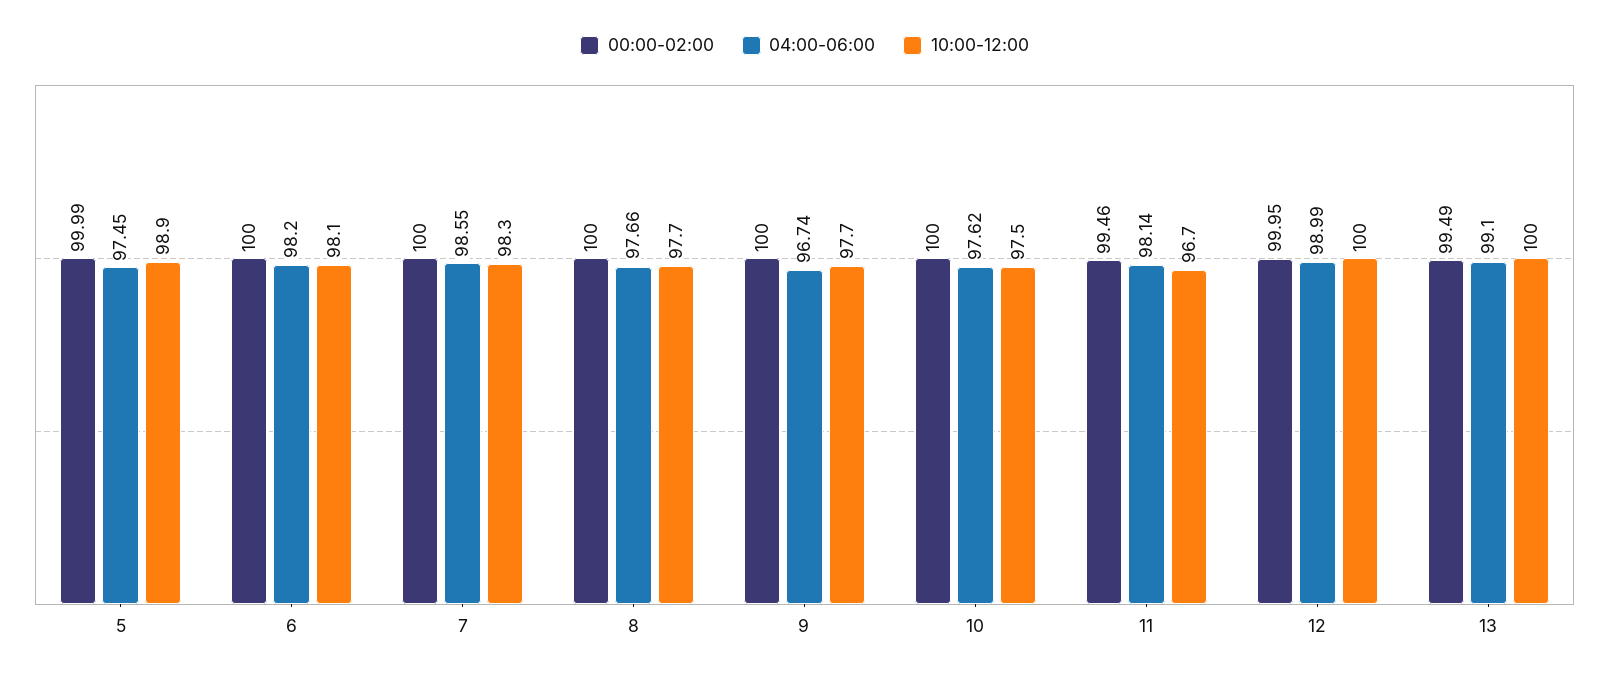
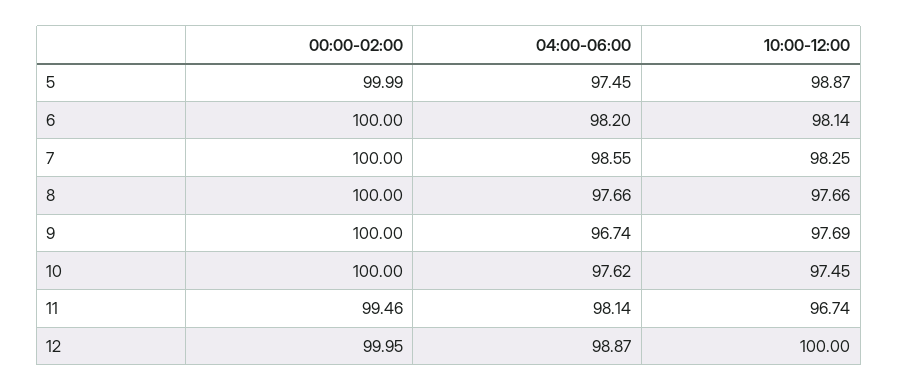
  {
    "00:00-02:00": {
      "5": 99.99,
      "6": 100,
      "7": 100,
      "8": 100,
      "9": 100,
      "10": 100,
      "11": 99.46,
-     "12": 99.95,
+     "12": 99.95
-     "13": 99.49
    },
    "04:00-06:00": {
      "5": 97.45,
      "6": 98.2,
      "7": 98.55,
      "8": 97.66,
      "9": 96.74,
      "10": 97.62,
      "11": 98.14,
-     "12": 98.99,
+     "12": 98.87
-     "13": 99.1
    },
    "10:00-12:00": {
      "5": 98.87,
      "6": 98.14,
      "7": 98.25,
      "8": 97.66,
      "9": 97.69,
      "10": 97.45,
      "11": 96.74,
-     "12": 100,
+     "12": 100
-     "13": 100
    }
  }

